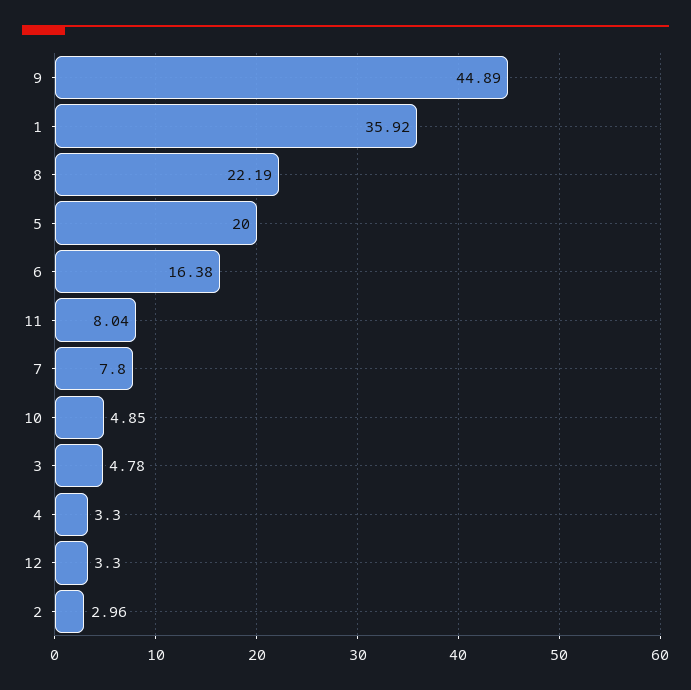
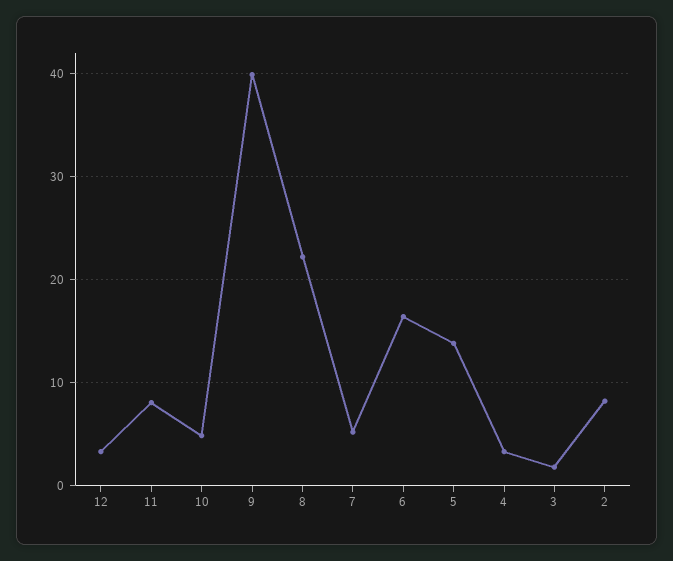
  {
-   "9": 44.89,
+   "9": 40,
-   "1": 35.92,
    "8": 22.19,
-   "5": 20,
+   "5": 14,
    "6": 16.38,
    "11": 8.04,
-   "7": 7.8,
+   "7": 5,
    "10": 4.85,
-   "3": 4.78,
+   "3": 2,
    "4": 3.3,
    "12": 3.3,
-   "2": 2.96
+   "2": 8
  }

